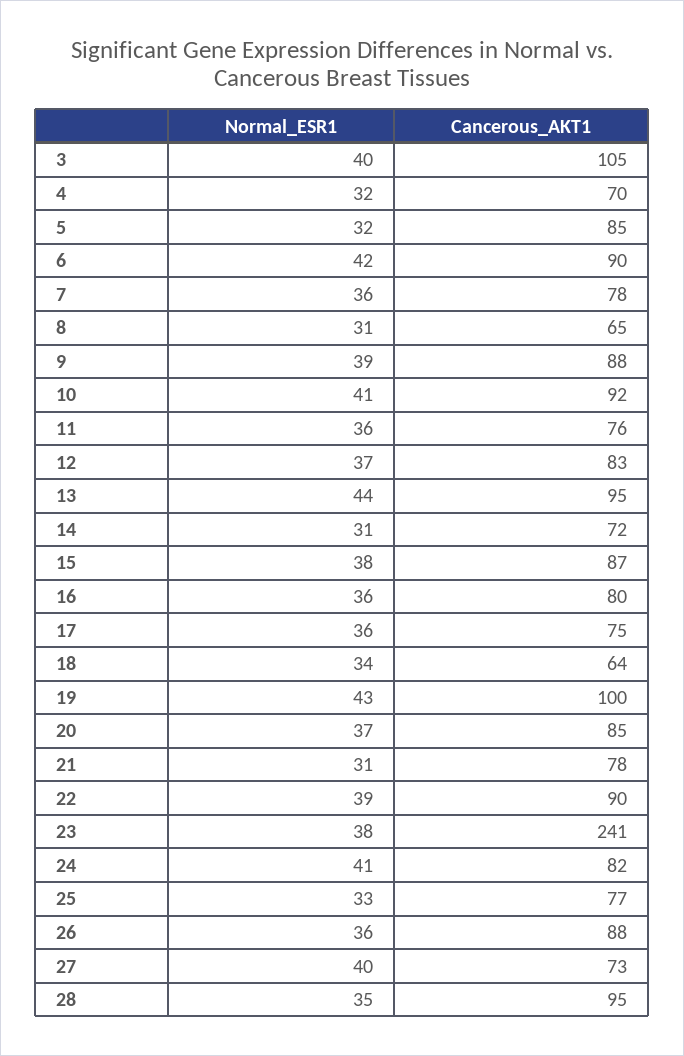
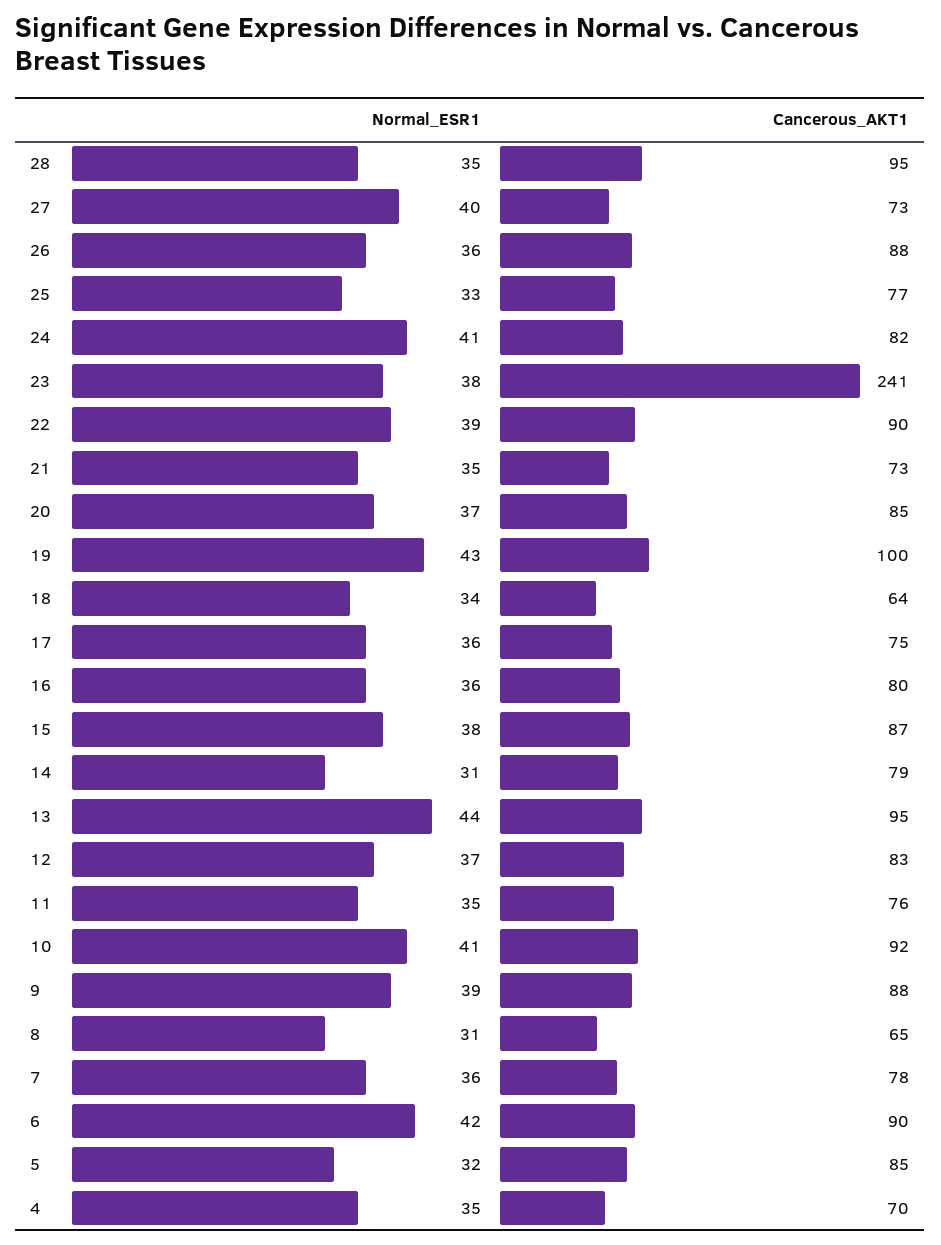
  {
    "Normal_ESR1": {
-     "3": 40,
-     "4": 32,
+     "4": 35,
      "5": 32,
      "6": 42,
      "7": 36,
      "8": 31,
      "9": 39,
      "10": 41,
-     "11": 36,
+     "11": 35,
      "12": 37,
      "13": 44,
      "14": 31,
      "15": 38,
      "16": 36,
      "17": 36,
      "18": 34,
      "19": 43,
      "20": 37,
-     "21": 31,
+     "21": 35,
      "22": 39,
      "23": 38,
      "24": 41,
      "25": 33,
      "26": 36,
      "27": 40,
      "28": 35
    },
    "Cancerous_AKT1": {
-     "3": 105,
      "4": 70,
      "5": 85,
      "6": 90,
      "7": 78,
      "8": 65,
      "9": 88,
      "10": 92,
      "11": 76,
      "12": 83,
      "13": 95,
-     "14": 72,
+     "14": 79,
      "15": 87,
      "16": 80,
      "17": 75,
      "18": 64,
      "19": 100,
      "20": 85,
-     "21": 78,
+     "21": 73,
      "22": 90,
      "23": 241,
      "24": 82,
      "25": 77,
      "26": 88,
      "27": 73,
      "28": 95
    }
  }

